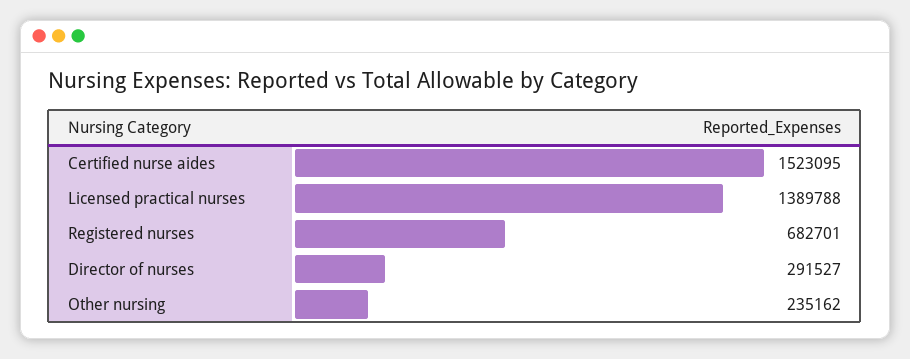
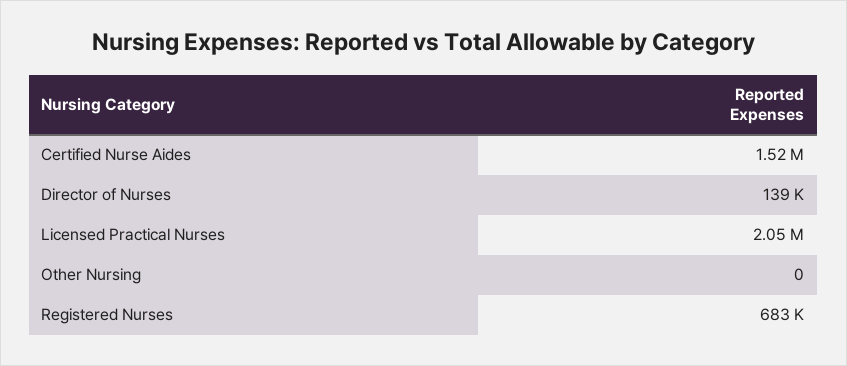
  {
    "Certified nurse aides": 1523095,
-   "Licensed practical nurses": 1389788,
+   "Licensed practical nurses": 2050000,
    "Registered nurses": 682701,
-   "Director of nurses": 291527,
+   "Director of nurses": 139000,
-   "Other nursing": 235162
+   "Other nursing": 0
  }

